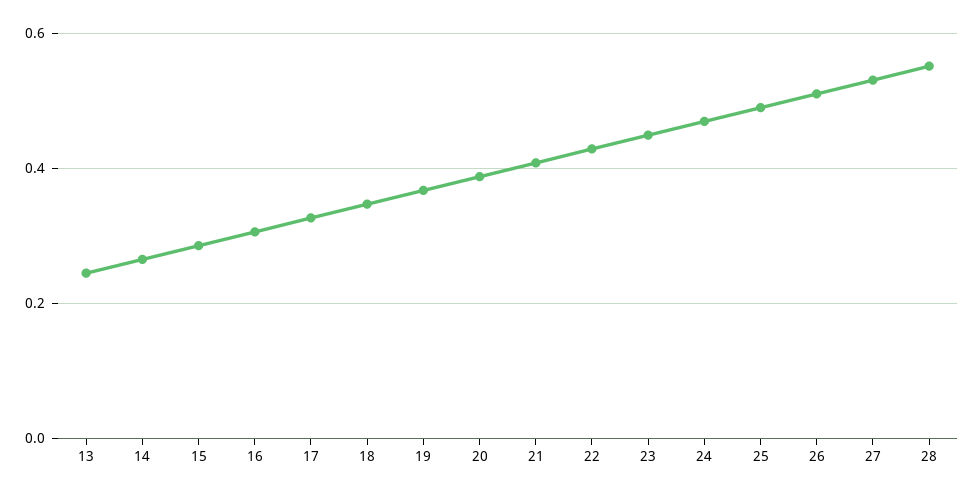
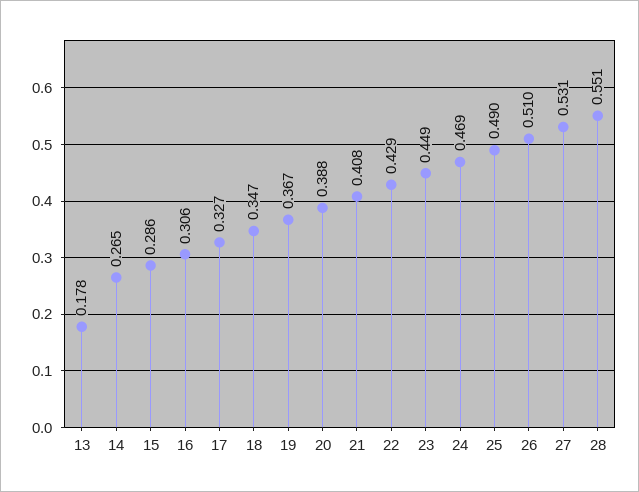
  {
-   "13": 0.24,
+   "13": 0.178,
    "14": 0.265,
    "15": 0.286,
    "16": 0.306,
    "17": 0.327,
    "18": 0.347,
    "19": 0.367,
    "20": 0.388,
    "21": 0.408,
    "22": 0.429,
    "23": 0.449,
    "24": 0.469,
    "25": 0.49,
    "26": 0.51,
    "27": 0.531,
    "28": 0.551
  }

